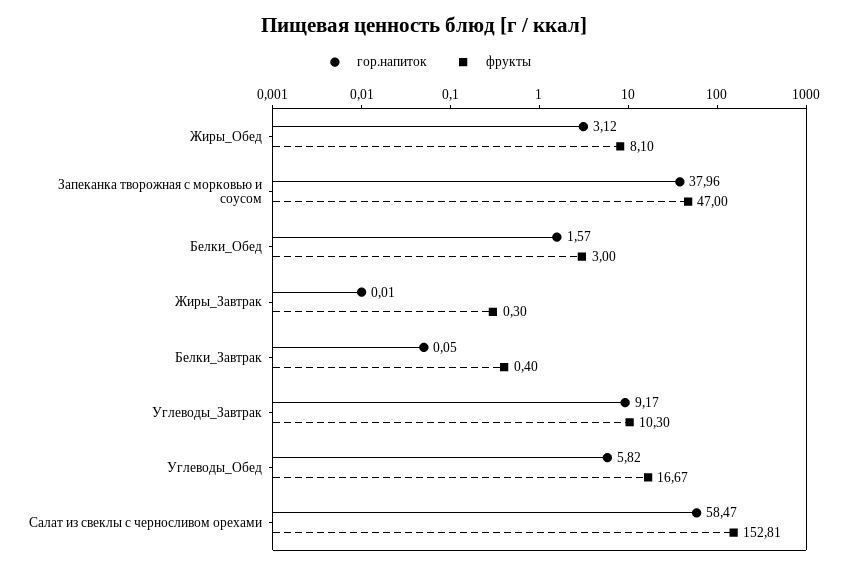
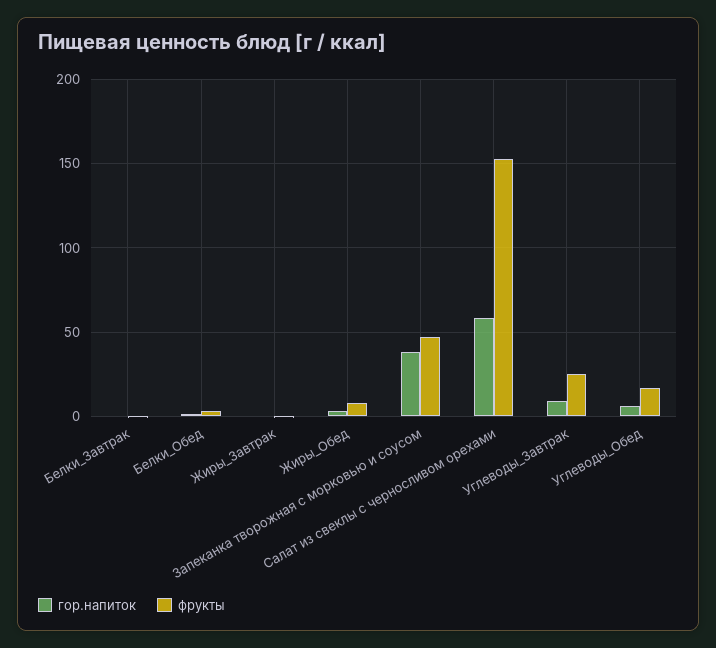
  {
    "гор.напиток": {
      "Жиры_Обед": 3.12,
      "Запеканка творожная с морковью и соусом": 37.96,
      "Белки_Обед": 1.57,
      "Жиры_Завтрак": 0.01,
      "Белки_Завтрак": 0.05,
      "Углеводы_Завтрак": 9.17,
      "Углеводы_Обед": 5.82,
      "Салат из свеклы с черносливом орехами": 58.47
    },
    "фрукты": {
      "Жиры_Обед": 8.1,
      "Запеканка творожная с морковью и соусом": 47,
      "Белки_Обед": 3,
      "Жиры_Завтрак": 0.3,
      "Белки_Завтрак": 0.4,
-     "Углеводы_Завтрак": 10.3,
+     "Углеводы_Завтрак": 25,
      "Углеводы_Обед": 16.67,
      "Салат из свеклы с черносливом орехами": 152.81
    }
  }

